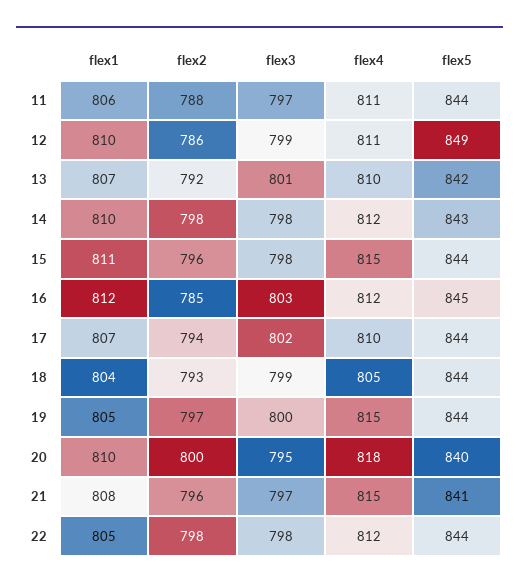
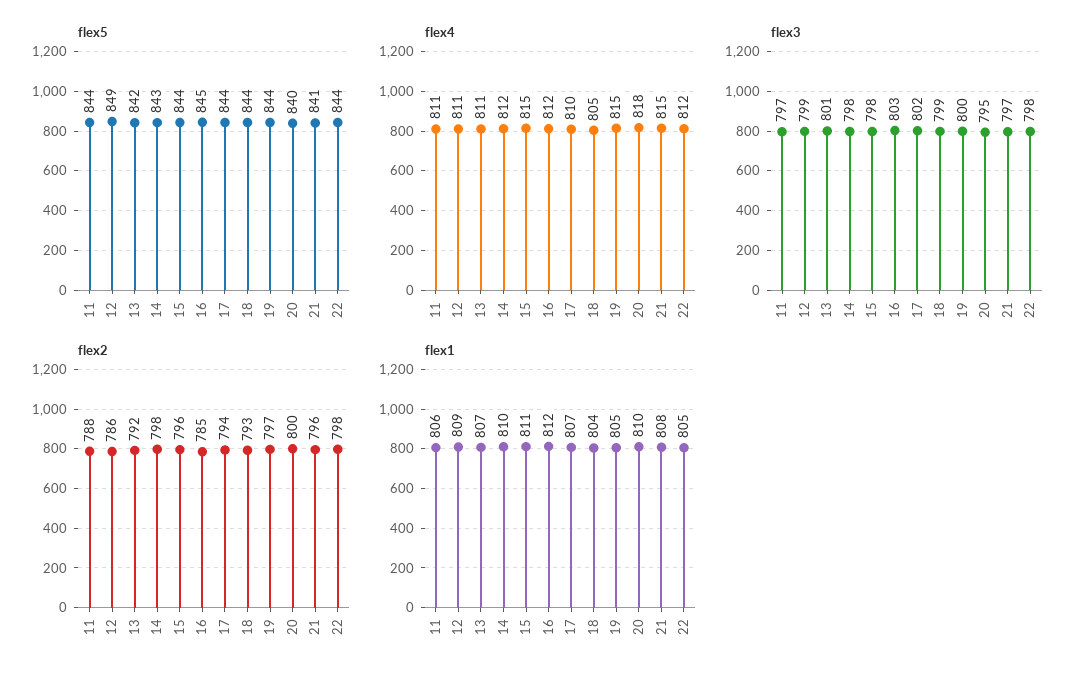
  {
    "flex1": {
      "11": 806,
-     "12": 810,
+     "12": 809,
      "13": 807,
      "14": 810,
      "15": 811,
      "16": 812,
      "17": 807,
      "18": 804,
      "19": 805,
      "20": 810,
      "21": 808,
      "22": 805
    },
    "flex2": {
      "11": 788,
      "12": 786,
      "13": 792,
      "14": 798,
      "15": 796,
      "16": 785,
      "17": 794,
      "18": 793,
      "19": 797,
      "20": 800,
      "21": 796,
      "22": 798
    },
    "flex3": {
      "11": 797,
      "12": 799,
      "13": 801,
      "14": 798,
      "15": 798,
      "16": 803,
      "17": 802,
      "18": 799,
      "19": 800,
      "20": 795,
      "21": 797,
      "22": 798
    },
    "flex4": {
      "11": 811,
      "12": 811,
-     "13": 810,
+     "13": 811,
      "14": 812,
      "15": 815,
      "16": 812,
      "17": 810,
      "18": 805,
      "19": 815,
      "20": 818,
      "21": 815,
      "22": 812
    },
    "flex5": {
      "11": 844,
      "12": 849,
      "13": 842,
      "14": 843,
      "15": 844,
      "16": 845,
      "17": 844,
      "18": 844,
      "19": 844,
      "20": 840,
      "21": 841,
      "22": 844
    }
  }

